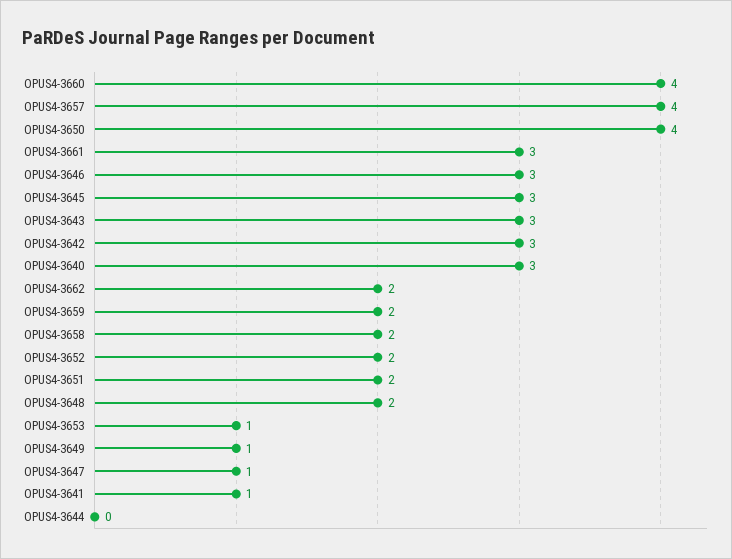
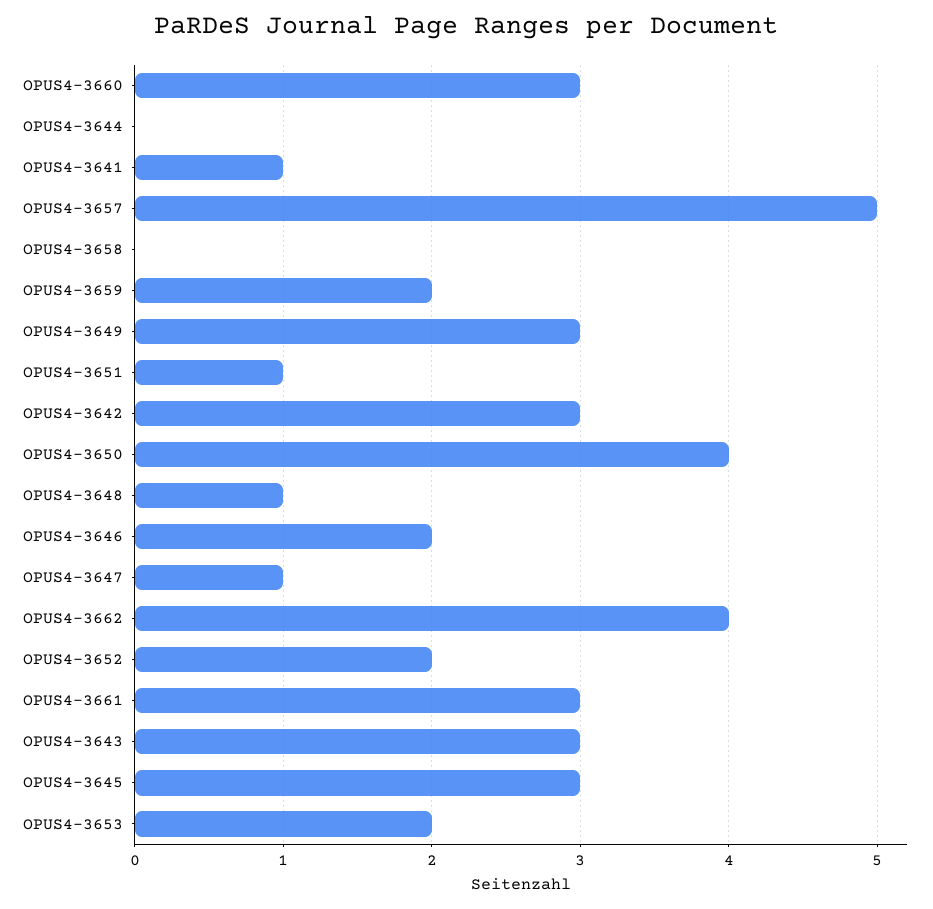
  {
-   "OPUS4-3660": 4,
+   "OPUS4-3660": 3,
-   "OPUS4-3657": 4,
+   "OPUS4-3657": 5,
    "OPUS4-3650": 4,
    "OPUS4-3661": 3,
-   "OPUS4-3646": 3,
+   "OPUS4-3646": 2,
    "OPUS4-3645": 3,
    "OPUS4-3643": 3,
    "OPUS4-3642": 3,
-   "OPUS4-3640": 3,
-   "OPUS4-3662": 2,
+   "OPUS4-3662": 4,
    "OPUS4-3659": 2,
-   "OPUS4-3658": 2,
+   "OPUS4-3658": 0,
    "OPUS4-3652": 2,
-   "OPUS4-3651": 2,
+   "OPUS4-3651": 1,
-   "OPUS4-3648": 2,
+   "OPUS4-3648": 1,
-   "OPUS4-3653": 1,
+   "OPUS4-3653": 2,
-   "OPUS4-3649": 1,
+   "OPUS4-3649": 3,
    "OPUS4-3647": 1,
    "OPUS4-3641": 1,
    "OPUS4-3644": 0
  }

